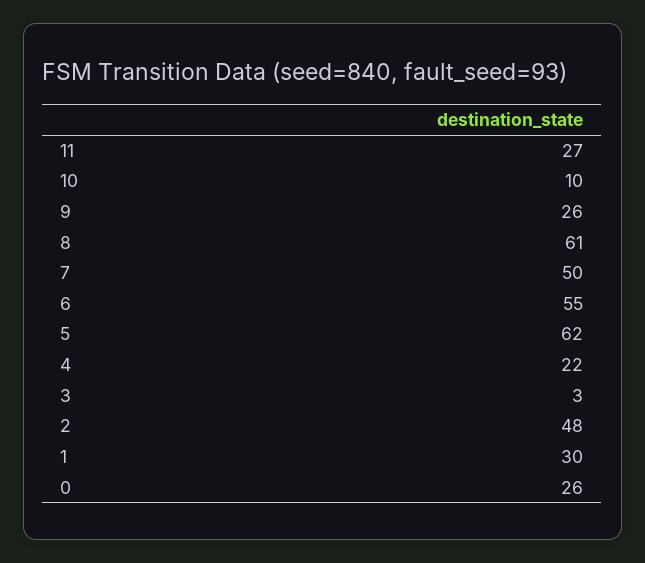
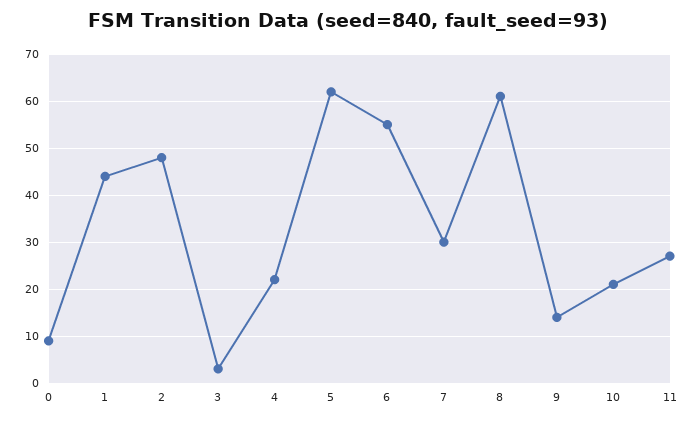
  {
    "11": 27,
-   "10": 10,
+   "10": 20,
-   "9": 26,
+   "9": 15,
    "8": 61,
-   "7": 50,
+   "7": 30,
    "6": 55,
    "5": 62,
    "4": 22,
    "3": 3,
    "2": 48,
-   "1": 30,
+   "1": 45,
-   "0": 26
+   "0": 10
  }

